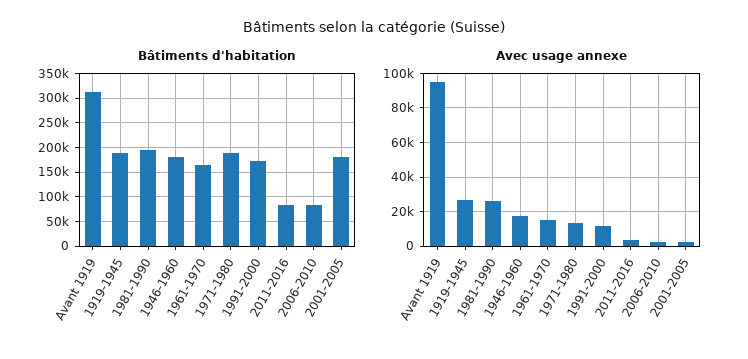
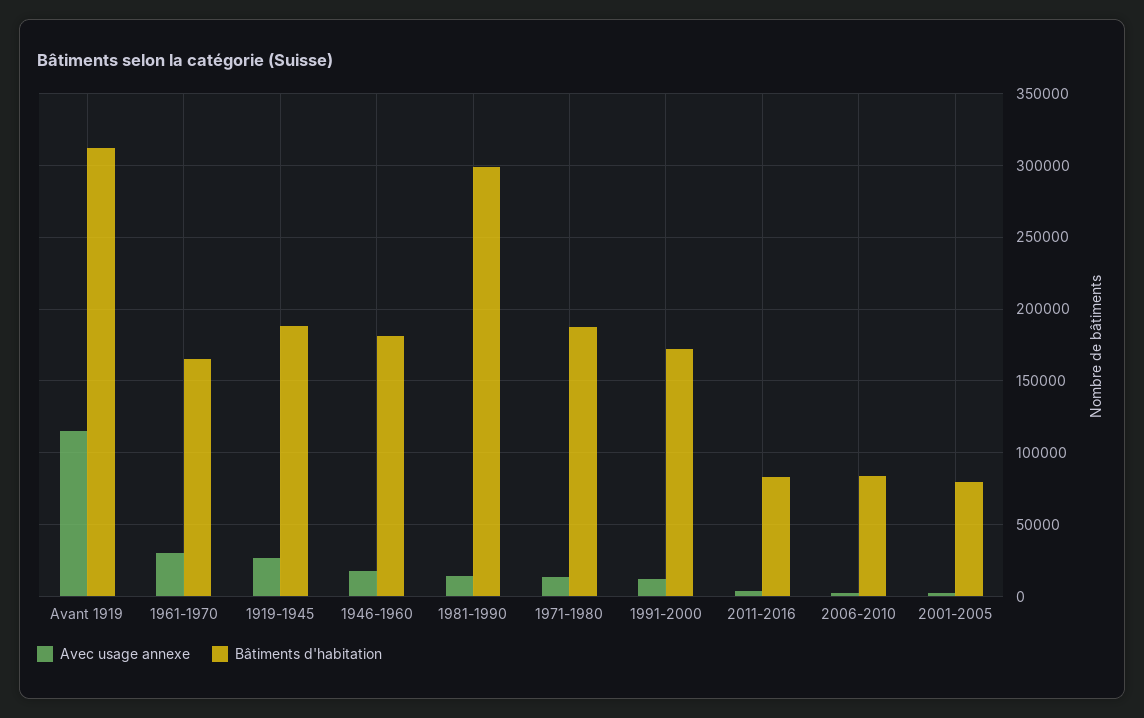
  {
    "Bâtiments d'habitation": {
      "Avant 1919": 310000,
      "1919-1945": 190000,
-     "1981-1990": 200000,
+     "1981-1990": 300000,
      "1946-1960": 180000,
      "1961-1970": 165000,
      "1971-1980": 190000,
      "1991-2000": 170000,
      "2011-2016": 85000,
      "2006-2010": 85000,
-     "2001-2005": 175000
+     "2001-2005": 80000
    },
    "Avec usage annexe": {
-     "Avant 1919": 95000,
+     "Avant 1919": 115000,
      "1919-1945": 25000,
-     "1981-1990": 25000,
+     "1981-1990": 15000,
      "1946-1960": 15000,
-     "1961-1970": 15000,
+     "1961-1970": 30000,
      "1971-1980": 15000,
      "1991-2000": 10000,
      "2011-2016": 5000,
      "2006-2010": 0,
      "2001-2005": 0
    }
  }

